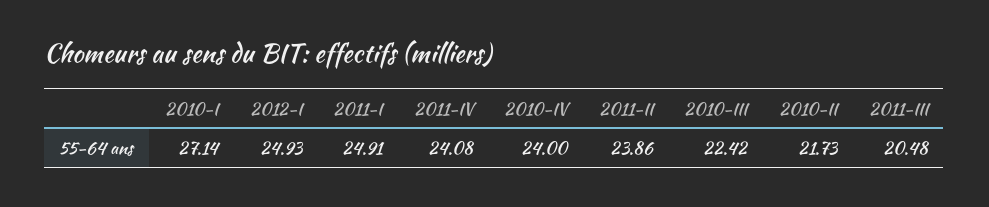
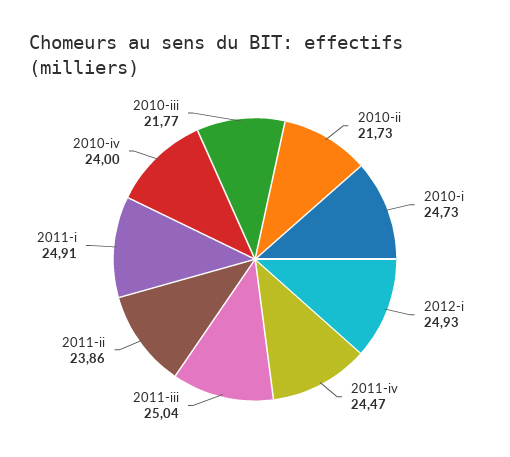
  {
-   "2010-I": 27.14,
+   "2010-I": 24.73,
    "2012-I": 24.93,
    "2011-I": 24.91,
-   "2011-IV": 24.08,
+   "2011-IV": 24.47,
    "2010-IV": 24,
    "2011-II": 23.86,
-   "2010-III": 22.42,
+   "2010-III": 21.77,
    "2010-II": 21.73,
-   "2011-III": 20.48
+   "2011-III": 25.04
  }

